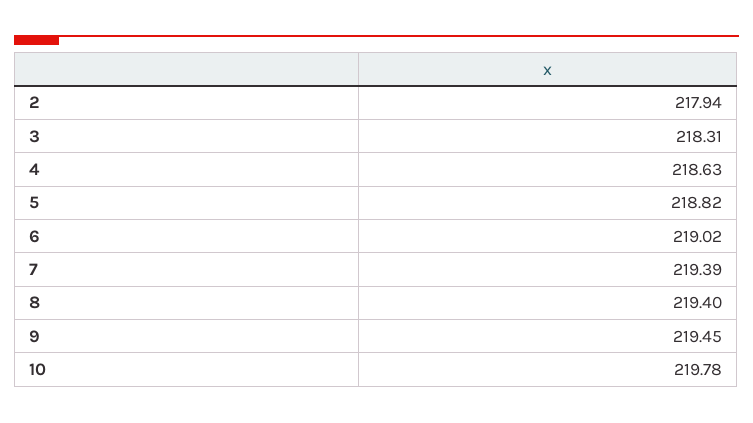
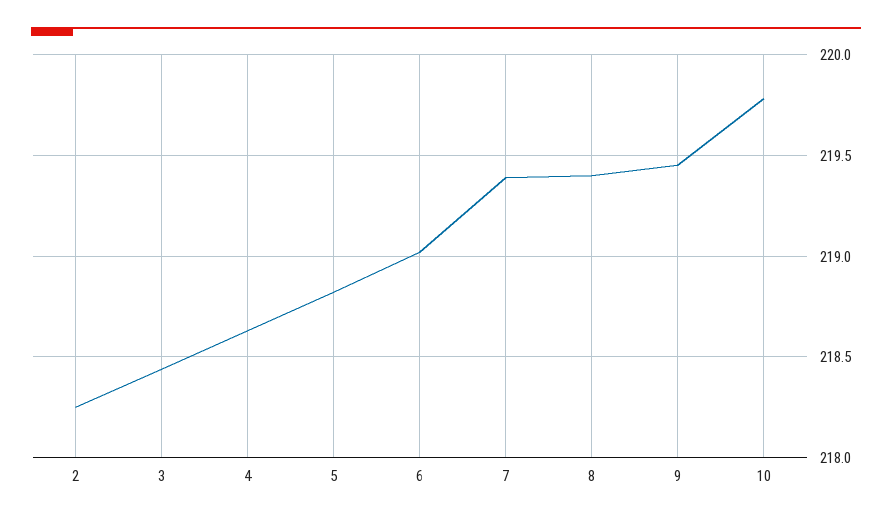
  {
-   "2": 217.94,
+   "2": 218.25,
-   "3": 218.31,
+   "3": 218.45,
    "4": 218.63,
    "5": 218.82,
    "6": 219.02,
    "7": 219.39,
    "8": 219.4,
    "9": 219.45,
    "10": 219.78
  }

